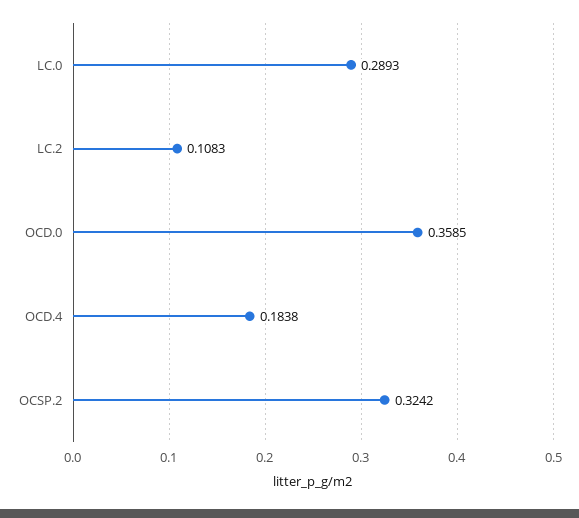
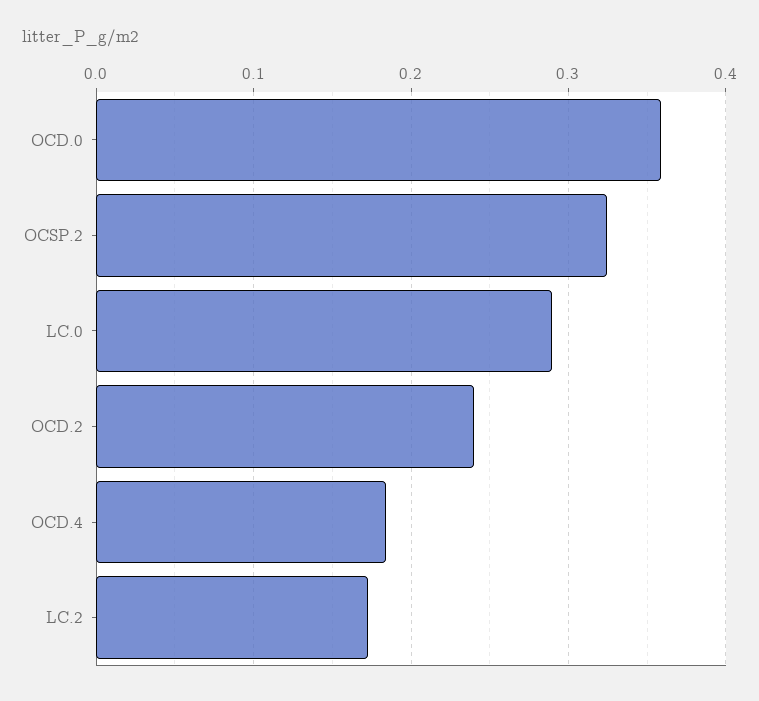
  {
    "LC.0": 0.2893,
-   "LC.2": 0.1083,
+   "LC.2": 0.17,
    "OCD.0": 0.3585,
    "OCD.4": 0.1838,
-   "OCSP.2": 0.3242
+   "OCSP.2": 0.3242,
+   "OCD.2": 0.24
  }

